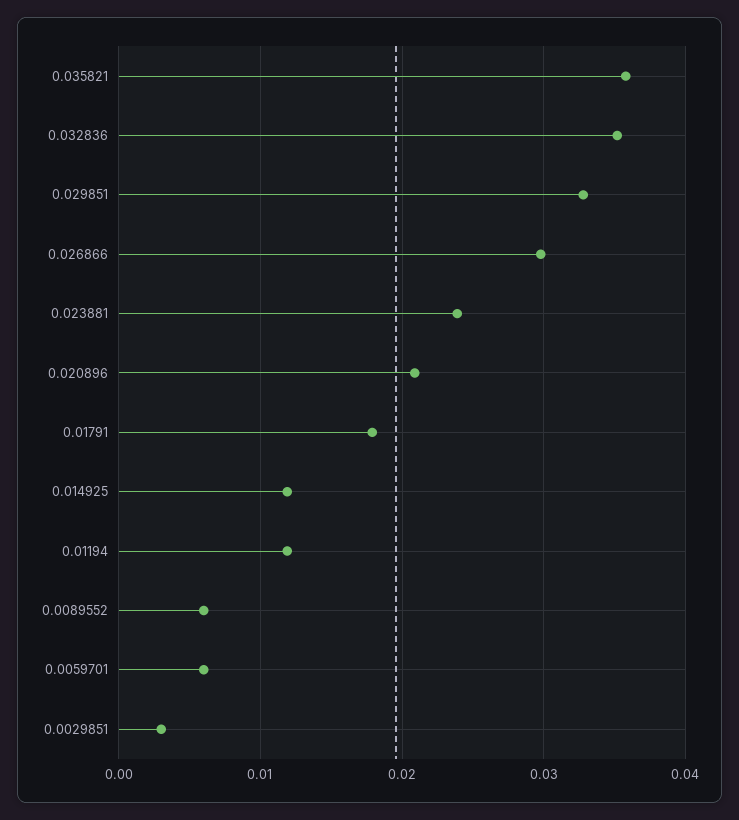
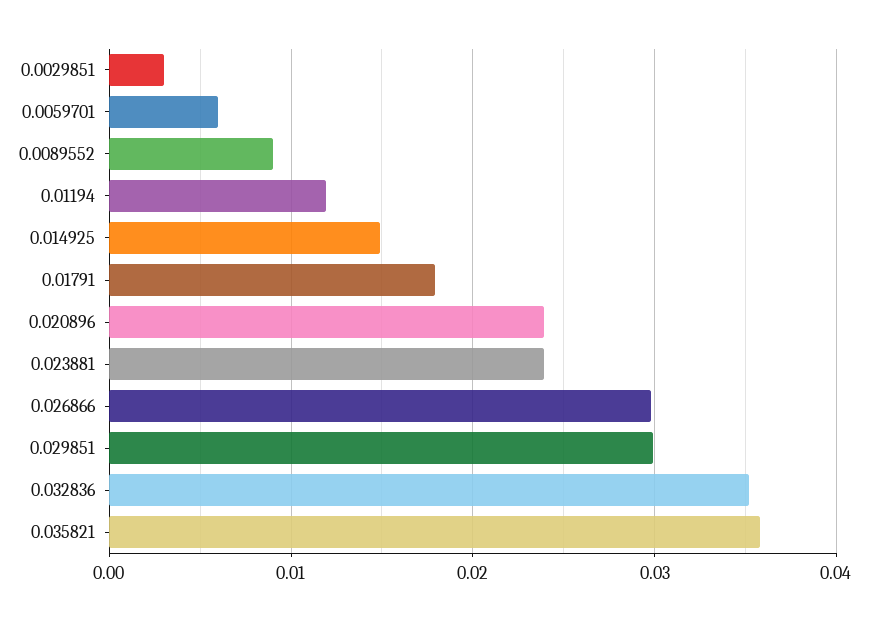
  {
    "0.035821": 0.036,
    "0.032836": 0.035,
-   "0.029851": 0.033,
+   "0.029851": 0.03,
    "0.026866": 0.03,
    "0.023881": 0.024,
-   "0.020896": 0.021,
+   "0.020896": 0.024,
    "0.01791": 0.018,
-   "0.014925": 0.012,
+   "0.014925": 0.015,
    "0.01194": 0.012,
-   "0.0089552": 0.006,
+   "0.0089552": 0.009,
    "0.0059701": 0.006,
    "0.0029851": 0.003
  }

